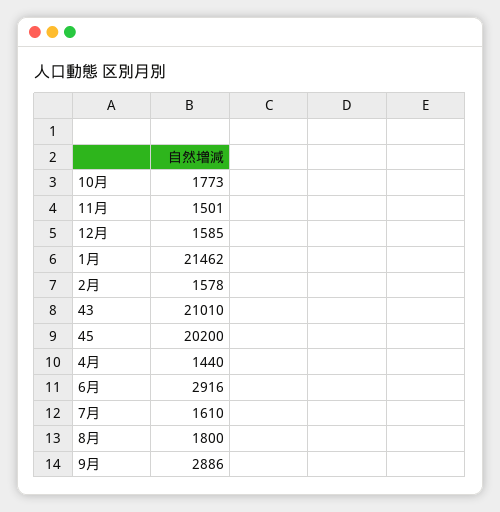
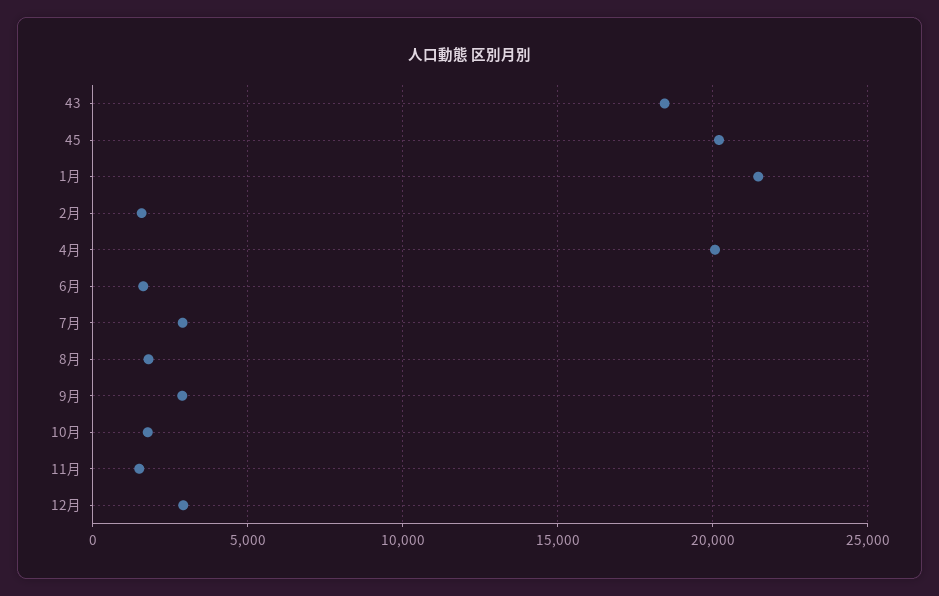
  {
    "10月": 1773,
    "11月": 1501,
-   "12月": 1585,
+   "12月": 3000,
    "1月": 21462,
    "2月": 1578,
-   "43": 21010,
+   "43": 18500,
    "45": 20200,
-   "4月": 1440,
+   "4月": 20000,
-   "6月": 2916,
+   "6月": 1500,
-   "7月": 1610,
+   "7月": 3000,
    "8月": 1800,
    "9月": 2886
  }

